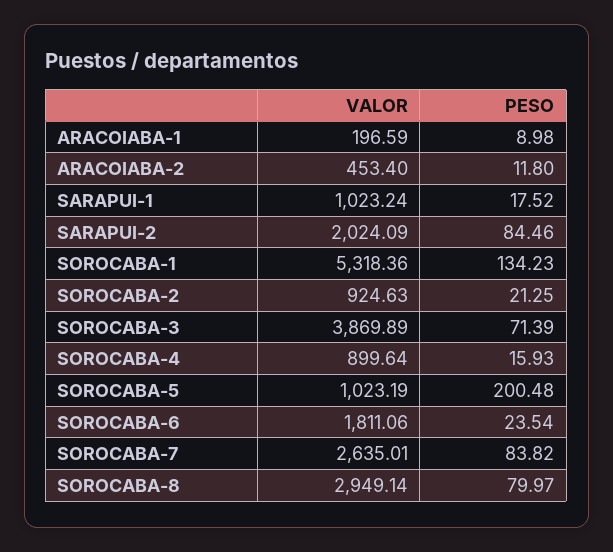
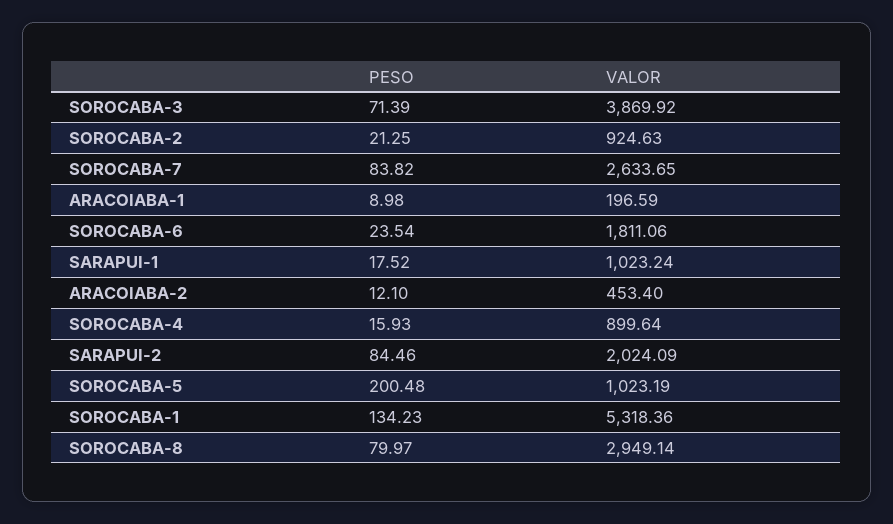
  {
    "VALOR": {
      "ARACOIABA-1": 196.59,
      "ARACOIABA-2": 453.4,
      "SARAPUI-1": 1023.24,
      "SARAPUI-2": 2024.09,
      "SOROCABA-1": 5318.36,
      "SOROCABA-2": 924.63,
-     "SOROCABA-3": 3869.89,
+     "SOROCABA-3": 3869.92,
      "SOROCABA-4": 899.64,
      "SOROCABA-5": 1023.19,
      "SOROCABA-6": 1811.06,
-     "SOROCABA-7": 2635.01,
+     "SOROCABA-7": 2633.65,
      "SOROCABA-8": 2949.14
    },
    "PESO": {
      "ARACOIABA-1": 8.98,
-     "ARACOIABA-2": 11.8,
+     "ARACOIABA-2": 12.1,
      "SARAPUI-1": 17.52,
      "SARAPUI-2": 84.46,
      "SOROCABA-1": 134.23,
      "SOROCABA-2": 21.25,
      "SOROCABA-3": 71.39,
      "SOROCABA-4": 15.93,
      "SOROCABA-5": 200.48,
      "SOROCABA-6": 23.54,
      "SOROCABA-7": 83.82,
      "SOROCABA-8": 79.97
    }
  }

